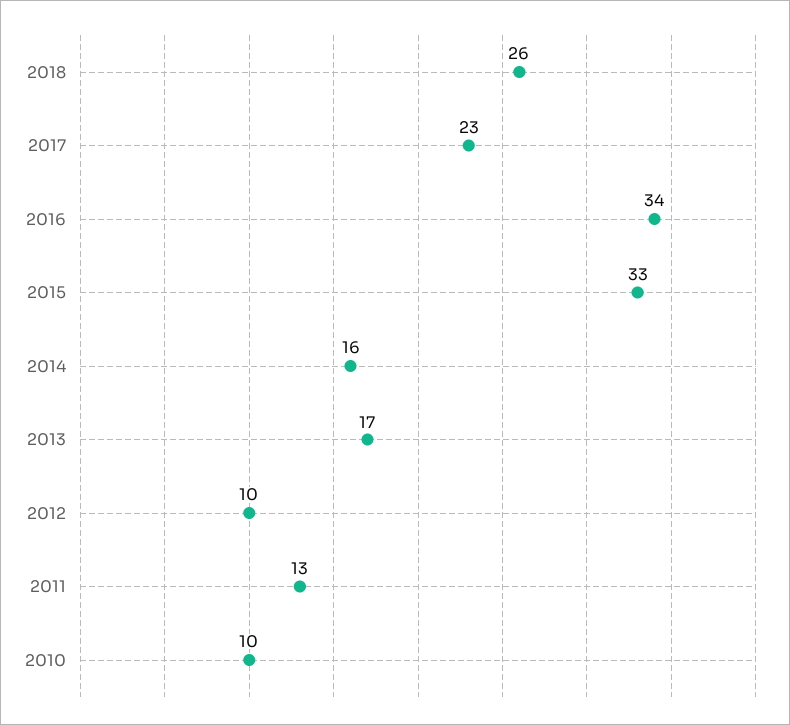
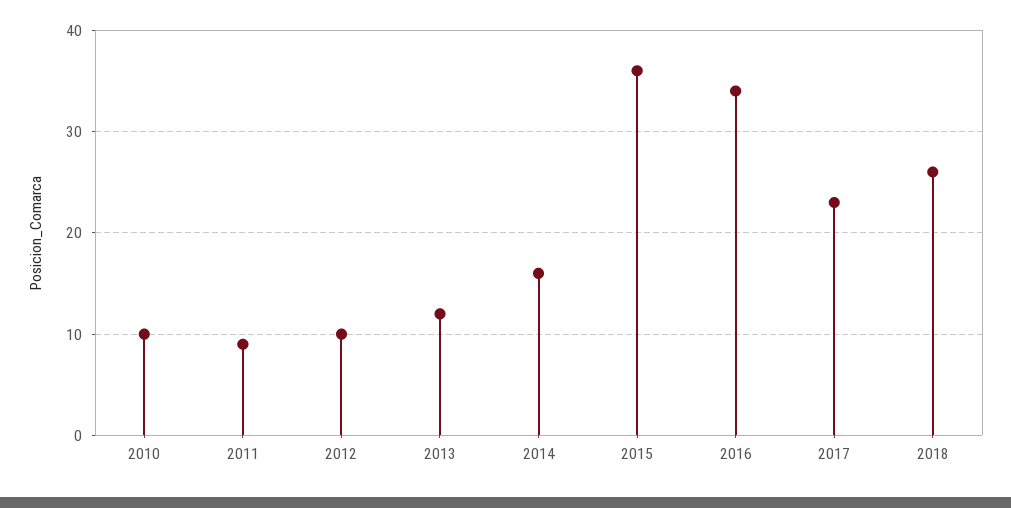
  {
    "2018": 26,
    "2017": 23,
    "2016": 34,
-   "2015": 33,
+   "2015": 36,
    "2014": 16,
-   "2013": 17,
+   "2013": 12,
    "2012": 10,
-   "2011": 13,
+   "2011": 9,
    "2010": 10
  }

